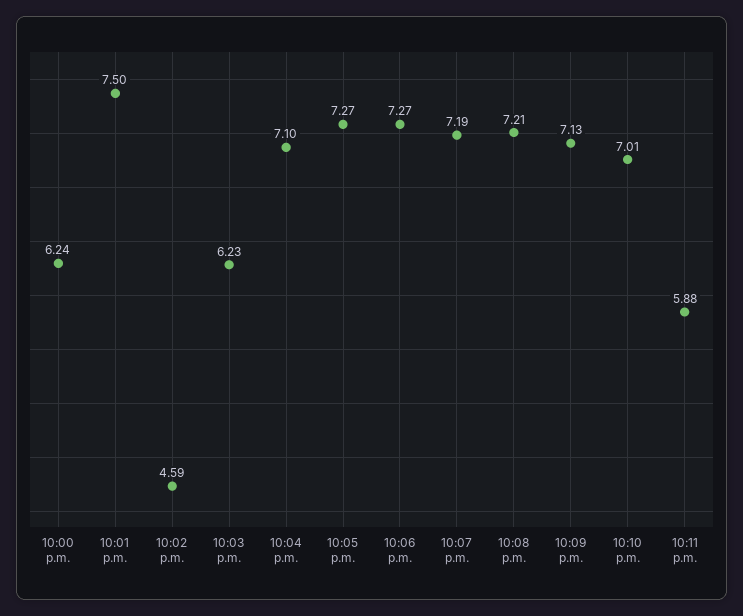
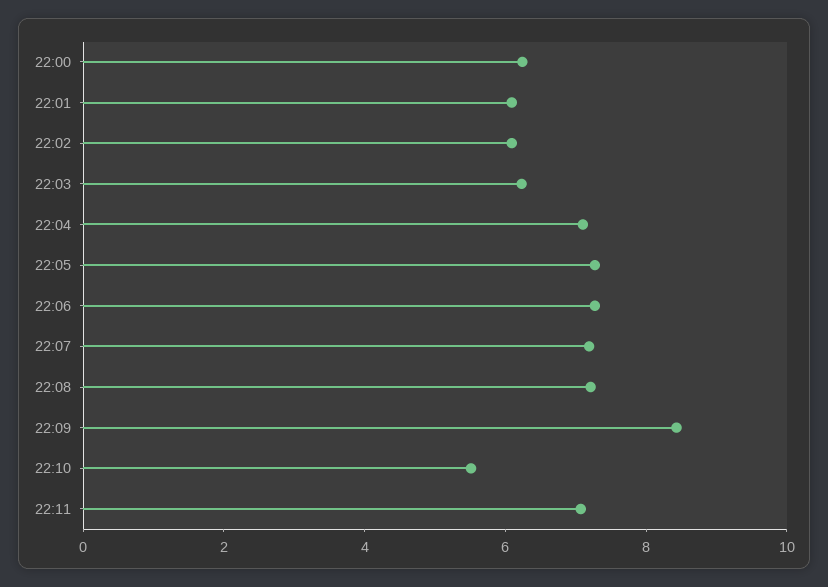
  {
    "10:00 p.m.": 6.24,
-   "10:01 p.m.": 7.5,
+   "10:01 p.m.": 6,
-   "10:02 p.m.": 4.59,
+   "10:02 p.m.": 6,
    "10:03 p.m.": 6.23,
    "10:04 p.m.": 7.1,
    "10:05 p.m.": 7.27,
    "10:06 p.m.": 7.27,
    "10:07 p.m.": 7.19,
    "10:08 p.m.": 7.21,
-   "10:09 p.m.": 7.13,
+   "10:09 p.m.": 8.5,
-   "10:10 p.m.": 7.01,
+   "10:10 p.m.": 5.5,
-   "10:11 p.m.": 5.88
+   "10:11 p.m.": 7
  }

